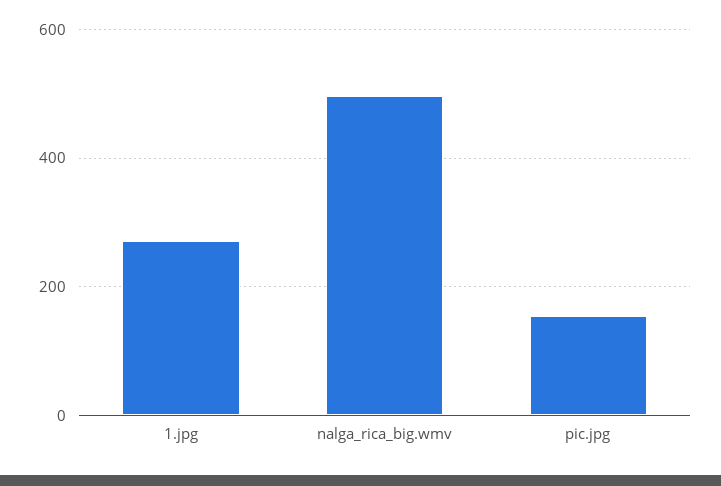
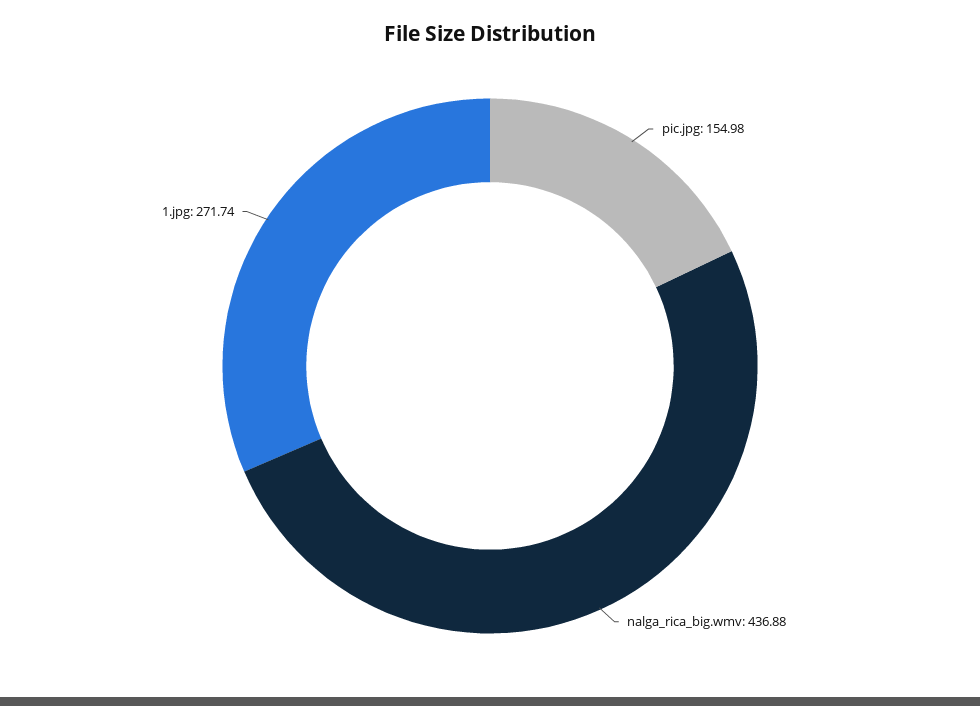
  {
    "1.jpg": 271.74,
-   "nalga_rica_big.wmv": 500,
+   "nalga_rica_big.wmv": 436.88,
    "pic.jpg": 154.98
  }

